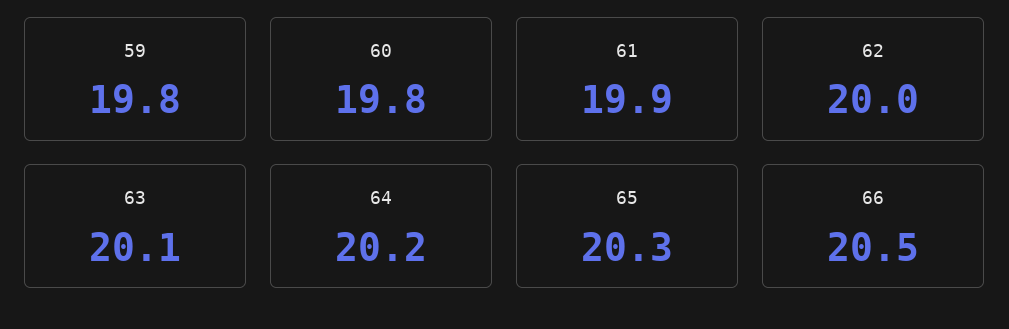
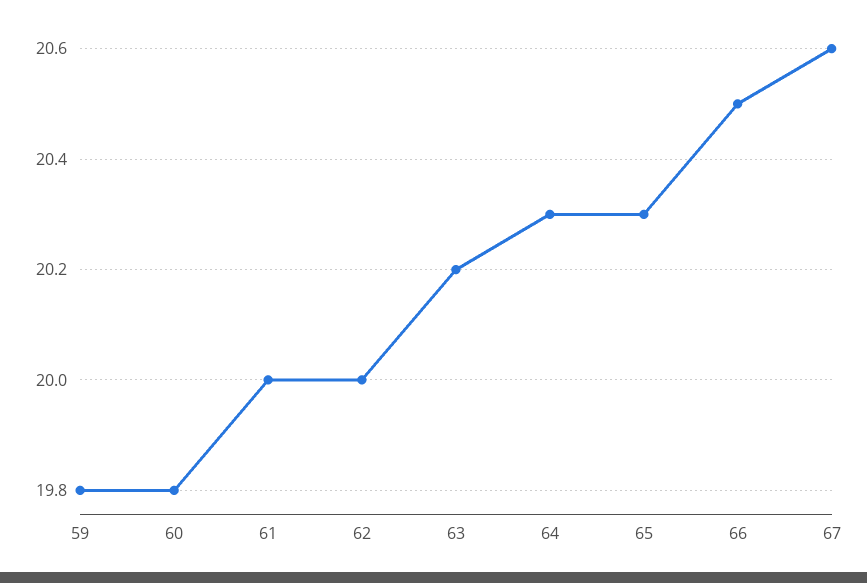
  {
    "59": 19.8,
    "60": 19.8,
-   "61": 19.9,
+   "61": 20,
    "62": 20,
-   "63": 20.1,
+   "63": 20.2,
-   "64": 20.2,
+   "64": 20.3,
    "65": 20.3,
-   "66": 20.5
+   "66": 20.5,
+   "67": 20.6
  }

